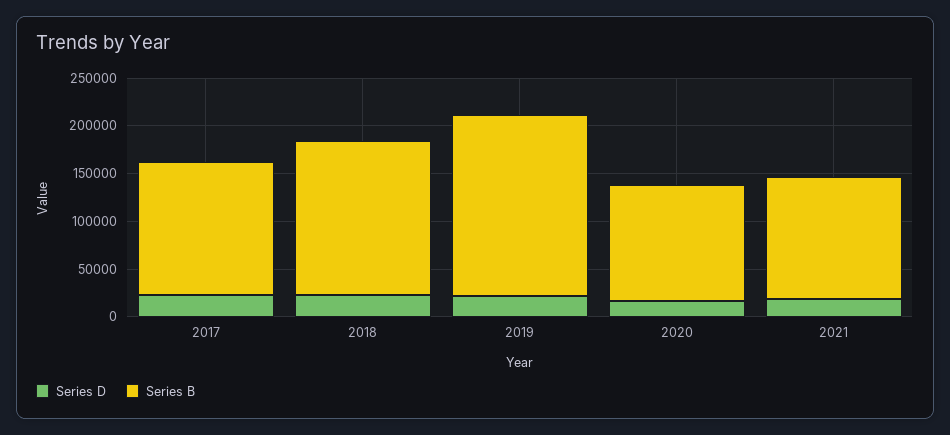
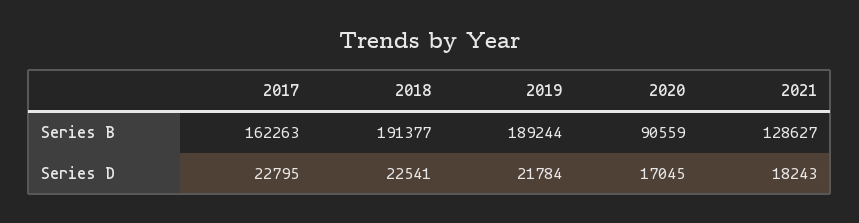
  {
    "Series D": {
      "2017": 22795,
      "2018": 22541,
      "2019": 21784,
      "2020": 17045,
      "2021": 18243
    },
    "Series B": {
-     "2017": 140000,
+     "2017": 162263,
-     "2018": 160000,
+     "2018": 191377,
      "2019": 189244,
-     "2020": 120000,
+     "2020": 90559,
      "2021": 128627
    }
  }

